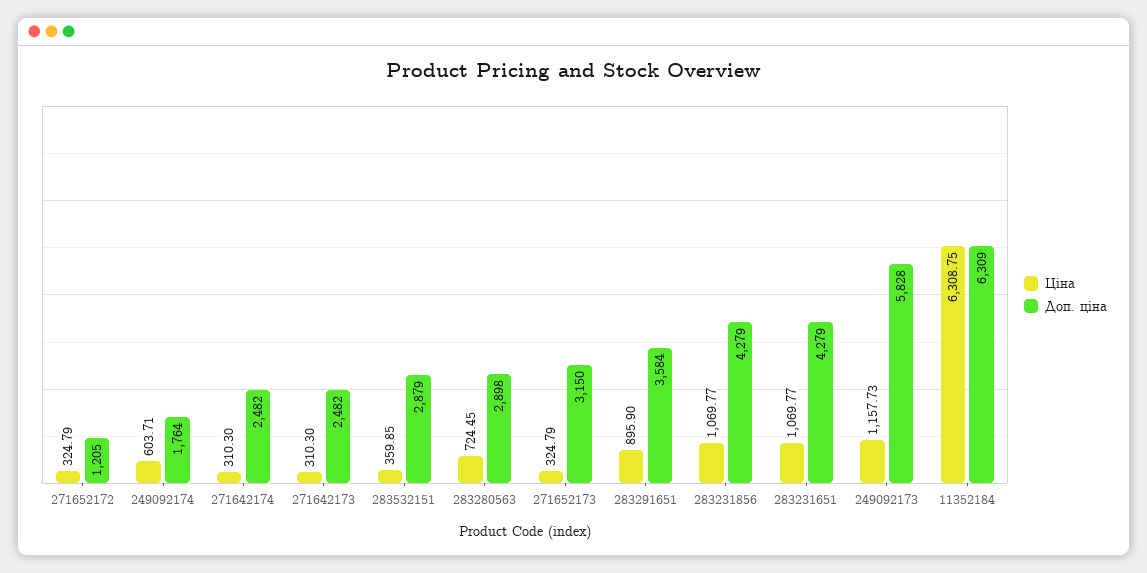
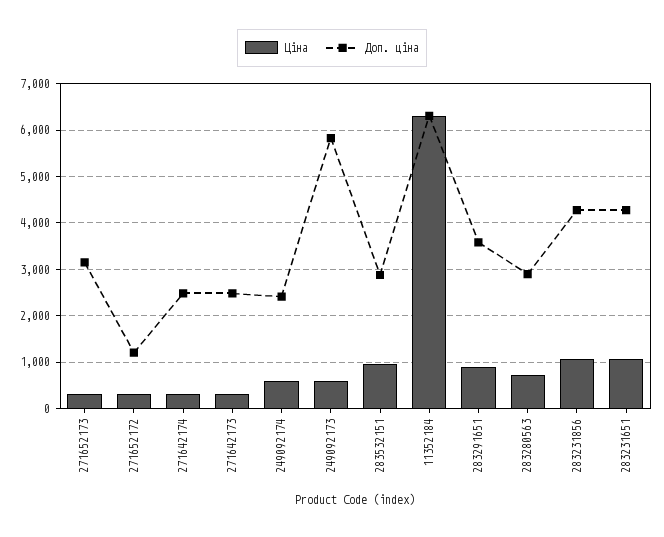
  {
    "Ціна": {
      "271652172": 324.79,
      "249092174": 603.71,
      "271642174": 310.3,
      "271642173": 310.3,
-     "283532151": 359.85,
+     "283532151": 1000,
      "283280563": 724.45,
      "271652173": 324.79,
      "283291651": 895.9,
      "283231856": 1069.77,
      "283231651": 1069.77,
-     "249092173": 1157.73,
+     "249092173": 600,
      "11352184": 6308.75
    },
    "Доп. ціна": {
      "271652172": 1205,
-     "249092174": 1764,
+     "249092174": 2400,
      "271642174": 2482,
      "271642173": 2482,
      "283532151": 2879,
      "283280563": 2898,
      "271652173": 3150,
      "283291651": 3584,
      "283231856": 4279,
      "283231651": 4279,
      "249092173": 5828,
      "11352184": 6309
    }
  }

